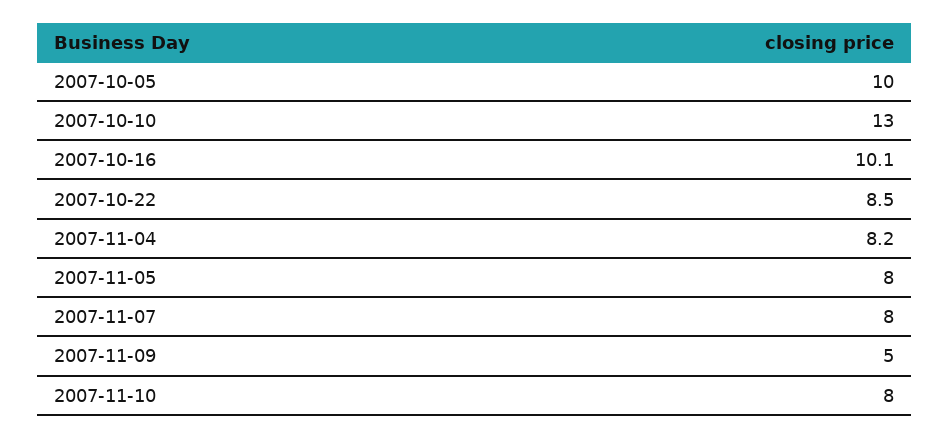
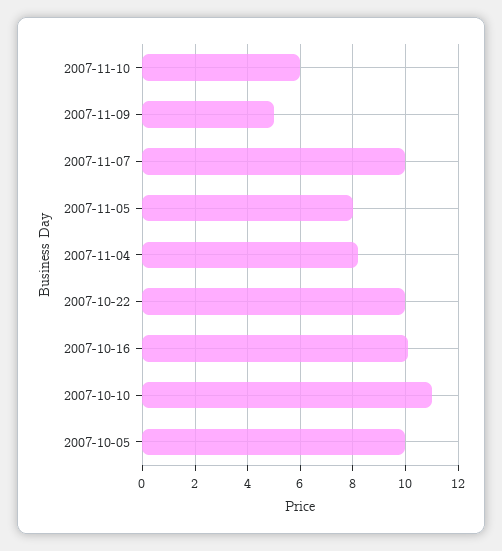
  {
    "2007-10-05": 10,
-   "2007-10-10": 13,
+   "2007-10-10": 11,
    "2007-10-16": 10.1,
-   "2007-10-22": 8.5,
+   "2007-10-22": 10,
    "2007-11-04": 8.2,
    "2007-11-05": 8,
-   "2007-11-07": 8,
+   "2007-11-07": 10,
    "2007-11-09": 5,
-   "2007-11-10": 8
+   "2007-11-10": 6
  }

